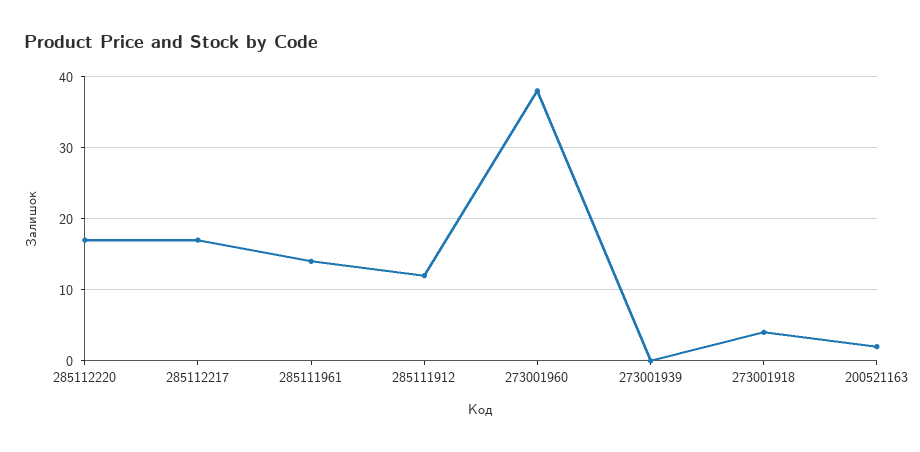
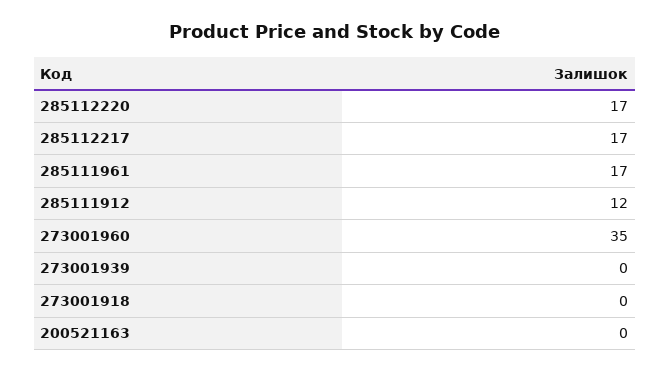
  {
    "285112220": 17,
    "285112217": 17,
-   "285111961": 14,
+   "285111961": 17,
    "285111912": 12,
-   "273001960": 38,
+   "273001960": 35,
    "273001939": 0,
-   "273001918": 4,
+   "273001918": 0,
-   "200521163": 2
+   "200521163": 0
  }

